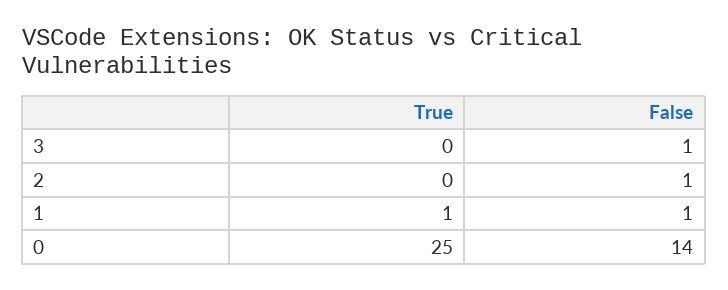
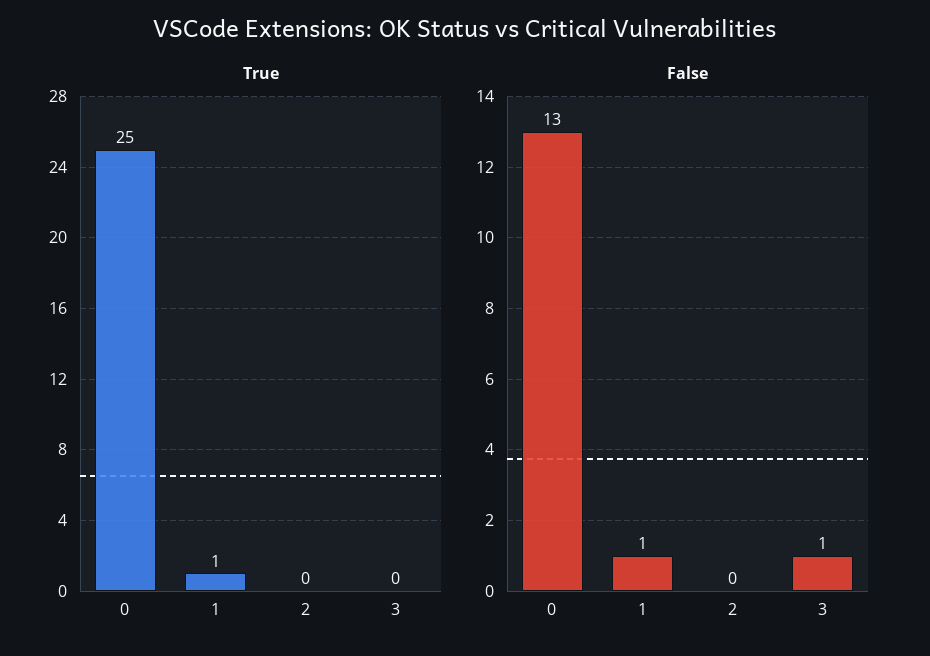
  {
    "True": {
      "3": 0,
      "2": 0,
      "1": 1,
      "0": 25
    },
    "False": {
      "3": 1,
-     "2": 1,
+     "2": 0,
      "1": 1,
-     "0": 14
+     "0": 13
    }
  }

